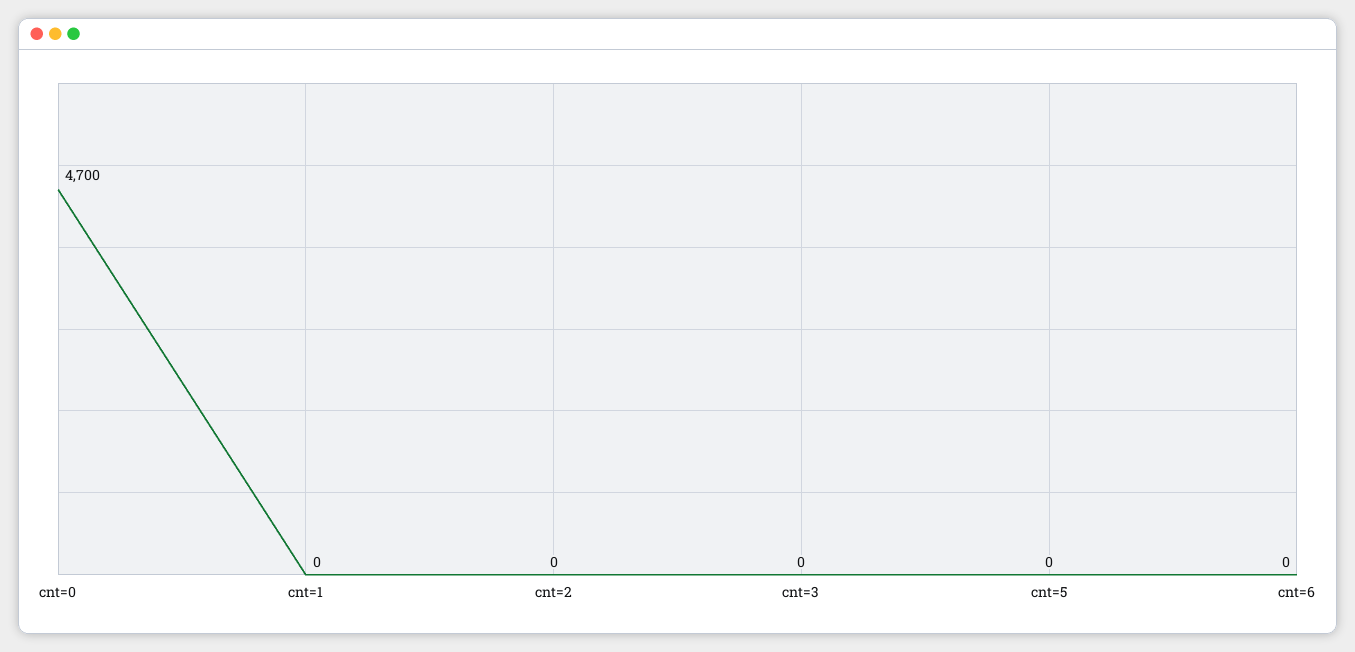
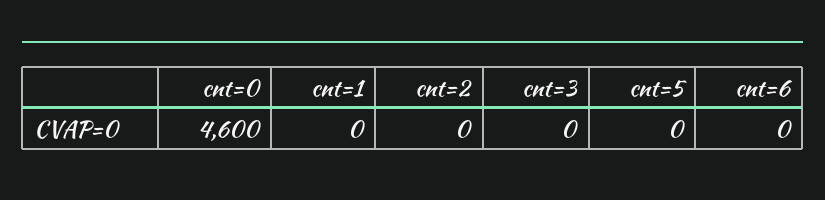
  {
-   "cnt=0": 4700,
+   "cnt=0": 4600,
    "cnt=1": 0,
    "cnt=2": 0,
    "cnt=3": 0,
    "cnt=5": 0,
    "cnt=6": 0
  }

